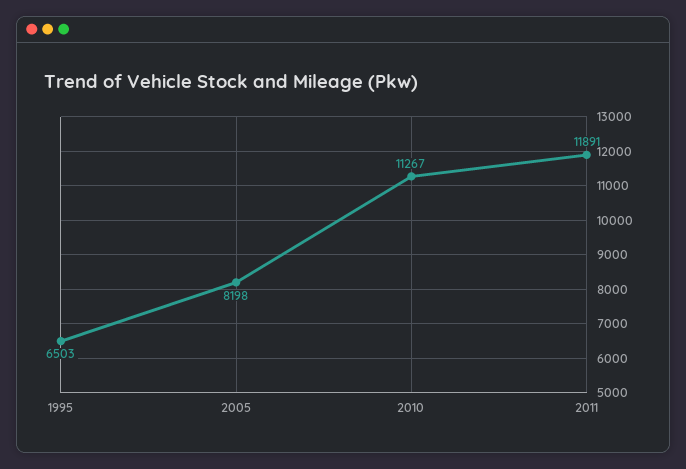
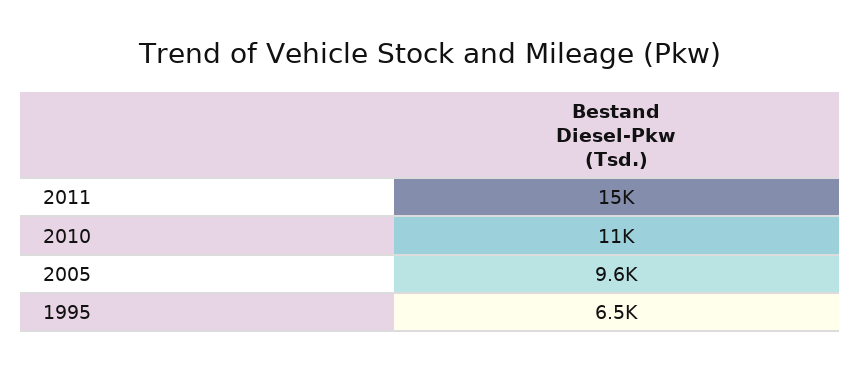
  {
    "1995": 6503,
-   "2005": 8198,
+   "2005": 9600,
    "2010": 11267,
-   "2011": 11891
+   "2011": 15000
  }

